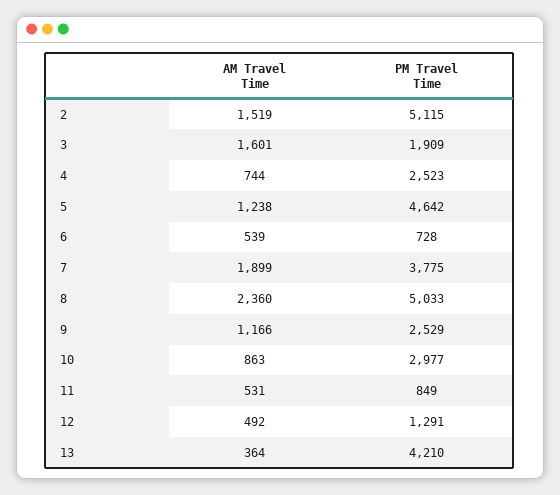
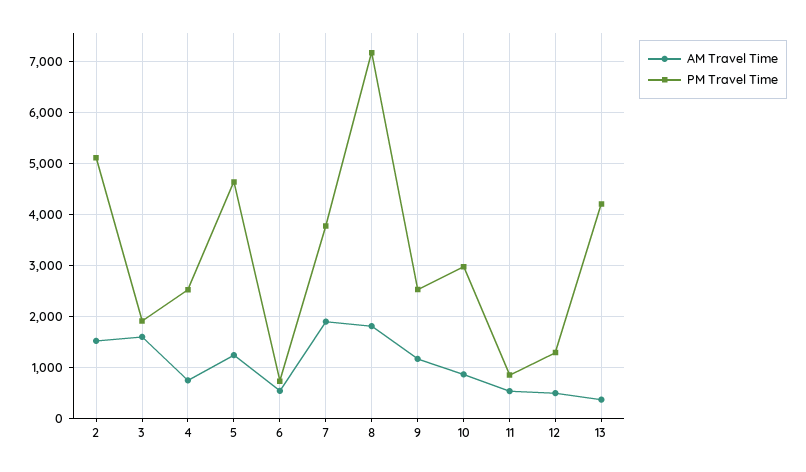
  {
    "AM Travel Time": {
      "2": 1519,
      "3": 1601,
      "4": 744,
      "5": 1238,
      "6": 539,
      "7": 1899,
-     "8": 2360,
+     "8": 1800,
      "9": 1166,
      "10": 863,
      "11": 531,
      "12": 492,
      "13": 364
    },
    "PM Travel Time": {
      "2": 5115,
      "3": 1909,
      "4": 2523,
      "5": 4642,
      "6": 728,
      "7": 3775,
-     "8": 5033,
+     "8": 7200,
      "9": 2529,
      "10": 2977,
      "11": 849,
      "12": 1291,
      "13": 4210
    }
  }

